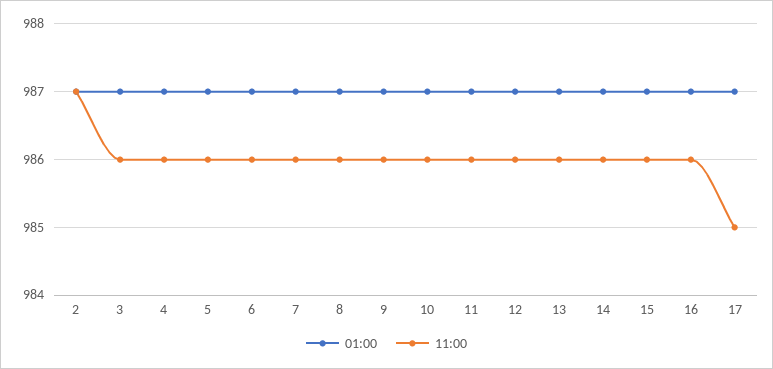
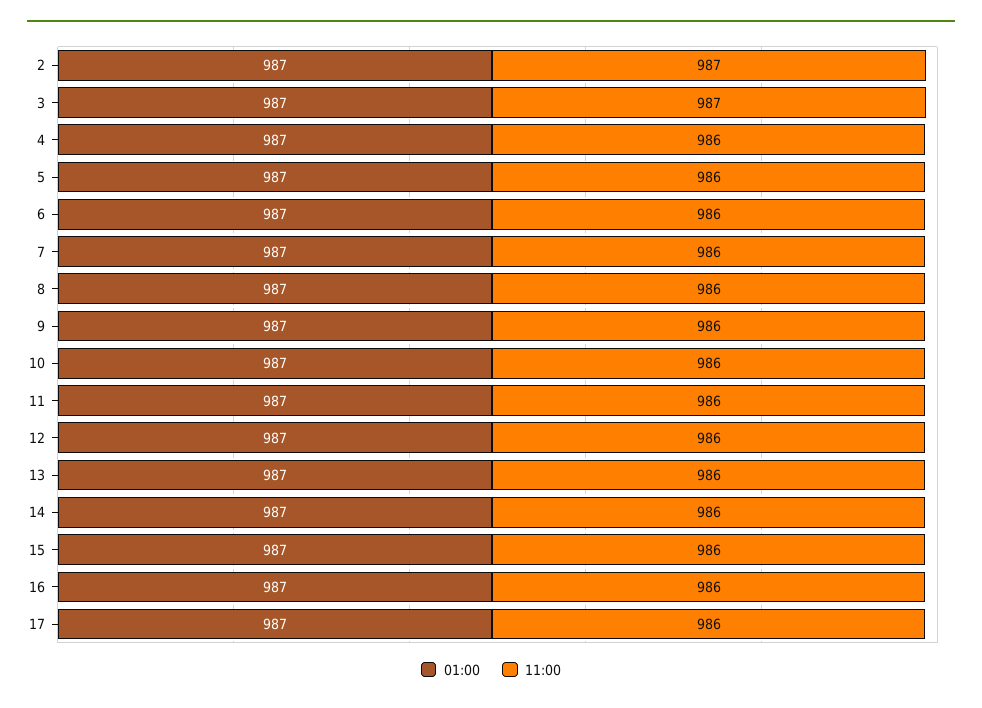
  {
    "01:00": {
      "2": 987,
      "3": 987,
      "4": 987,
      "5": 987,
      "6": 987,
      "7": 987,
      "8": 987,
      "9": 987,
      "10": 987,
      "11": 987,
      "12": 987,
      "13": 987,
      "14": 987,
      "15": 987,
      "16": 987,
      "17": 987
    },
    "11:00": {
      "2": 987,
-     "3": 986,
+     "3": 987,
      "4": 986,
      "5": 986,
      "6": 986,
      "7": 986,
      "8": 986,
      "9": 986,
      "10": 986,
      "11": 986,
      "12": 986,
      "13": 986,
      "14": 986,
      "15": 986,
      "16": 986,
-     "17": 985
+     "17": 986
    }
  }

